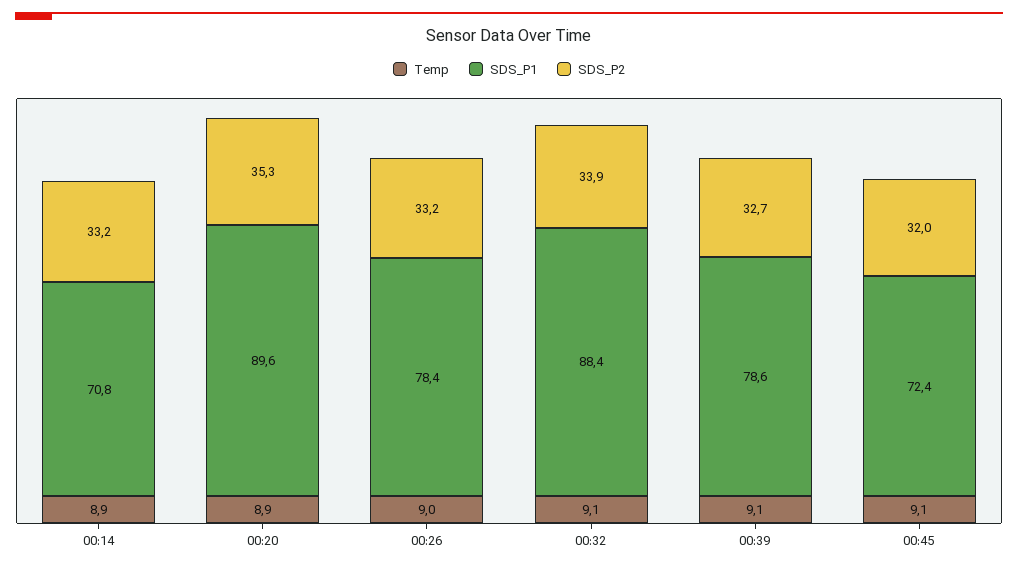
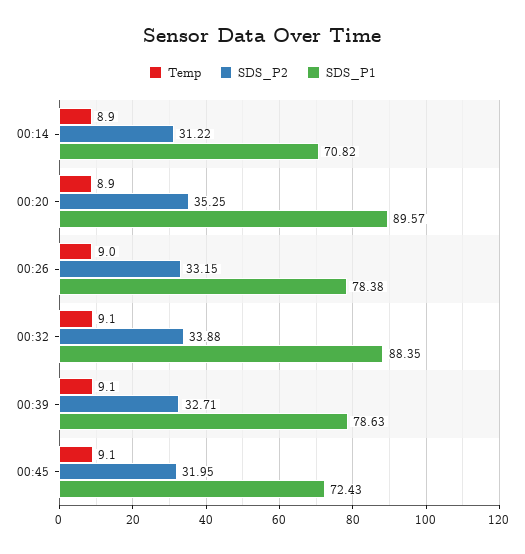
  {
    "Temp": {
      "00:14": 8.9,
      "00:20": 8.9,
      "00:26": 9,
      "00:32": 9.1,
      "00:39": 9.1,
      "00:45": 9.1
    },
    "SDS_P1": {
      "00:14": 70.82,
      "00:20": 89.57,
      "00:26": 78.38,
      "00:32": 88.35,
      "00:39": 78.63,
      "00:45": 72.43
    },
    "SDS_P2": {
-     "00:14": 33.2,
+     "00:14": 31.22,
      "00:20": 35.25,
      "00:26": 33.15,
      "00:32": 33.88,
      "00:39": 32.71,
      "00:45": 31.95
    }
  }

